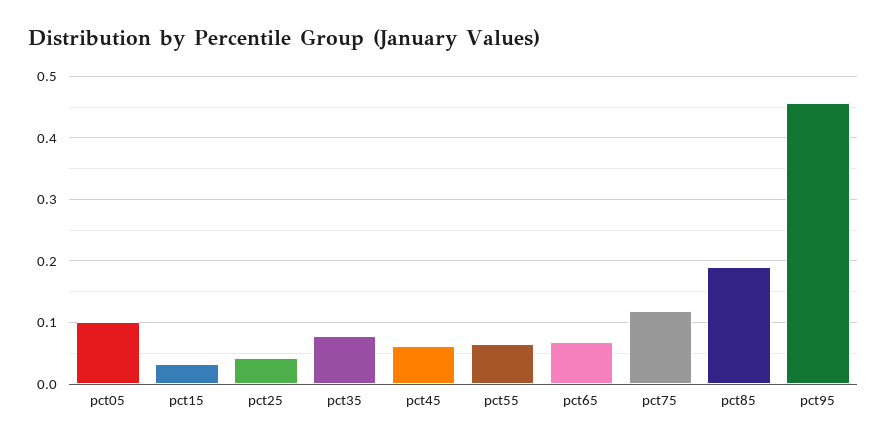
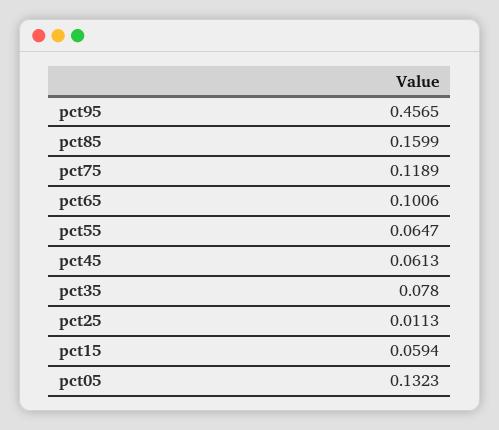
  {
-   "pct05": 0.1,
+   "pct05": 0.1323,
-   "pct15": 0.03,
+   "pct15": 0.0594,
-   "pct25": 0.04,
+   "pct25": 0.0113,
    "pct35": 0.078,
    "pct45": 0.0613,
    "pct55": 0.0647,
-   "pct65": 0.07,
+   "pct65": 0.1006,
    "pct75": 0.1189,
-   "pct85": 0.19,
+   "pct85": 0.1599,
    "pct95": 0.4565
  }

